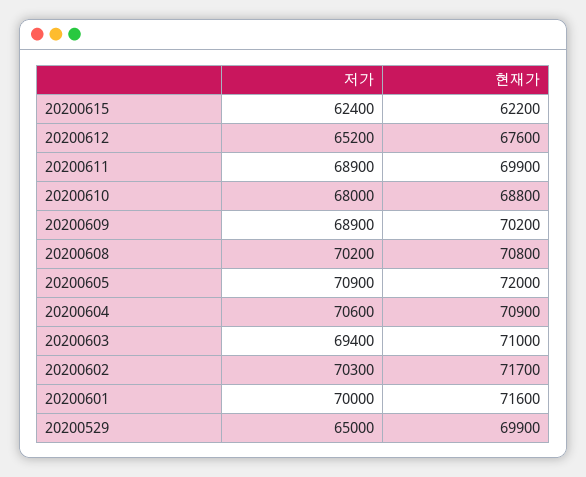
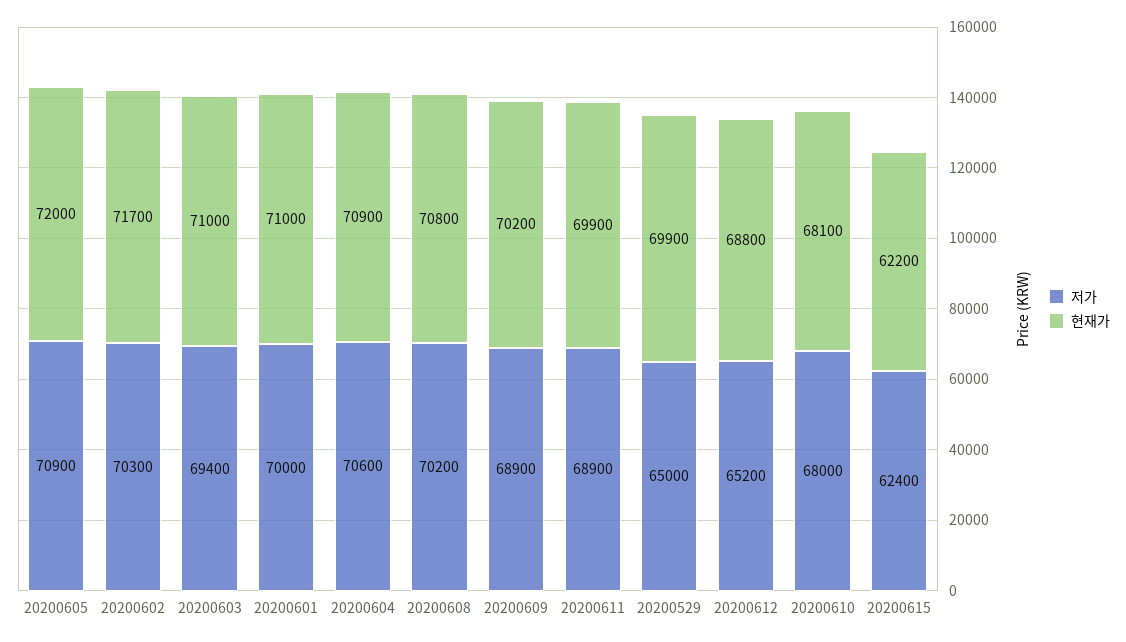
  {
    "저가": {
      "20200615": 62400,
      "20200612": 65200,
      "20200611": 68900,
      "20200610": 68000,
      "20200609": 68900,
      "20200608": 70200,
      "20200605": 70900,
      "20200604": 70600,
      "20200603": 69400,
      "20200602": 70300,
      "20200601": 70000,
      "20200529": 65000
    },
    "현재가": {
      "20200615": 62200,
-     "20200612": 67600,
+     "20200612": 68800,
      "20200611": 69900,
-     "20200610": 68800,
+     "20200610": 68100,
      "20200609": 70200,
      "20200608": 70800,
      "20200605": 72000,
      "20200604": 70900,
      "20200603": 71000,
      "20200602": 71700,
-     "20200601": 71600,
+     "20200601": 71000,
      "20200529": 69900
    }
  }

